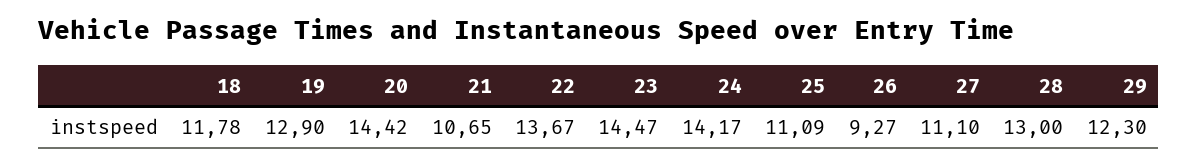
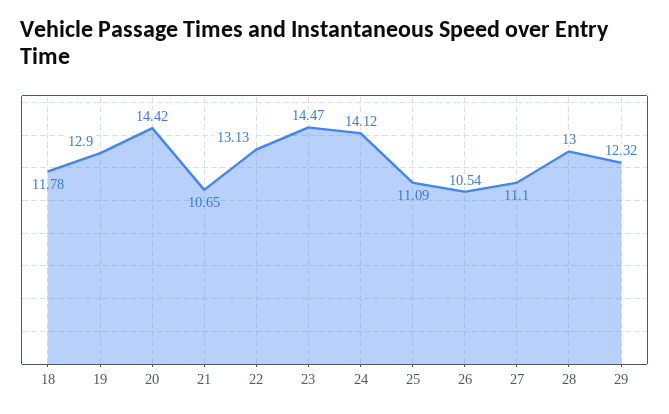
  {
    "18": 11.78,
    "19": 12.9,
    "20": 14.42,
    "21": 10.65,
-   "22": 13.67,
+   "22": 13.13,
    "23": 14.47,
-   "24": 14.17,
+   "24": 14.12,
    "25": 11.09,
-   "26": 9.27,
+   "26": 10.54,
    "27": 11.1,
    "28": 13,
-   "29": 12.3
+   "29": 12.32
  }

